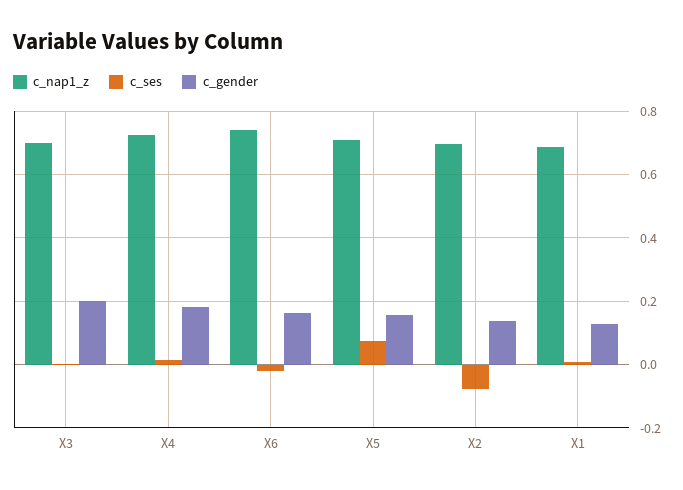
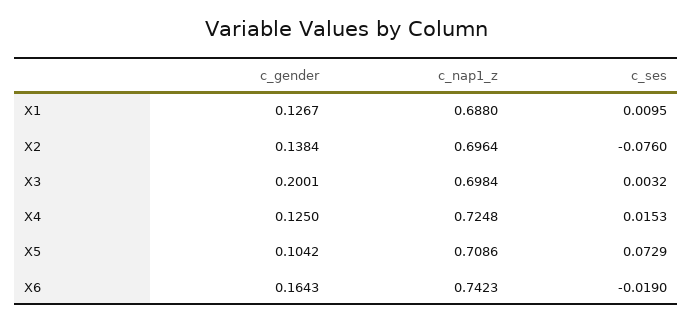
  {
    "c_nap1_z": {
      "X3": 0.6984,
      "X4": 0.7248,
      "X6": 0.7423,
      "X5": 0.7086,
      "X2": 0.6964,
      "X1": 0.688
    },
    "c_ses": {
      "X3": 0.0032,
      "X4": 0.0153,
      "X6": -0.019,
      "X5": 0.0729,
      "X2": -0.076,
      "X1": 0.0095
    },
    "c_gender": {
      "X3": 0.2001,
-     "X4": 0.18,
+     "X4": 0.125,
      "X6": 0.1643,
-     "X5": 0.16,
+     "X5": 0.1042,
      "X2": 0.1384,
      "X1": 0.1267
    }
  }

